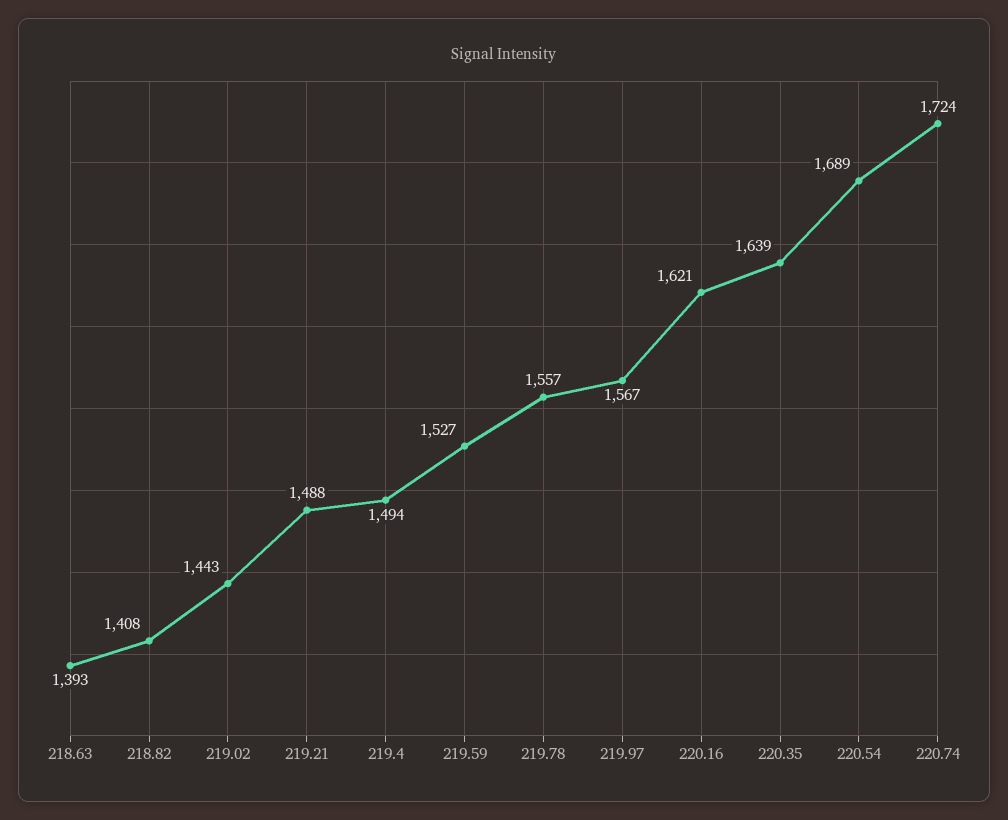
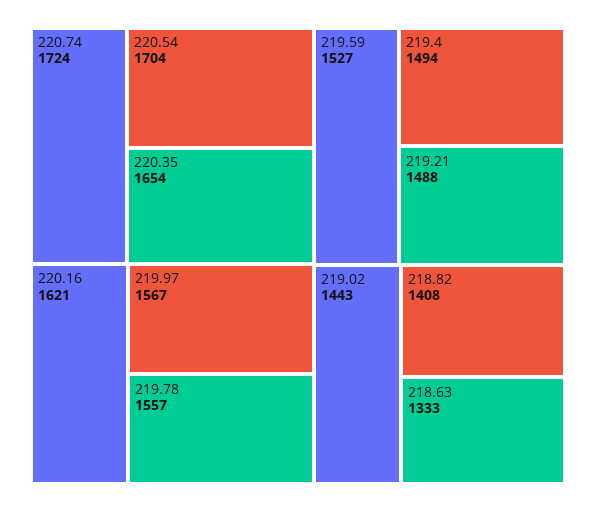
  {
-   "218.63": 1393,
+   "218.63": 1333,
    "218.82": 1408,
    "219.02": 1443,
    "219.21": 1488,
    "219.4": 1494,
    "219.59": 1527,
    "219.78": 1557,
    "219.97": 1567,
    "220.16": 1621,
-   "220.35": 1639,
+   "220.35": 1654,
-   "220.54": 1689,
+   "220.54": 1704,
    "220.74": 1724
  }

